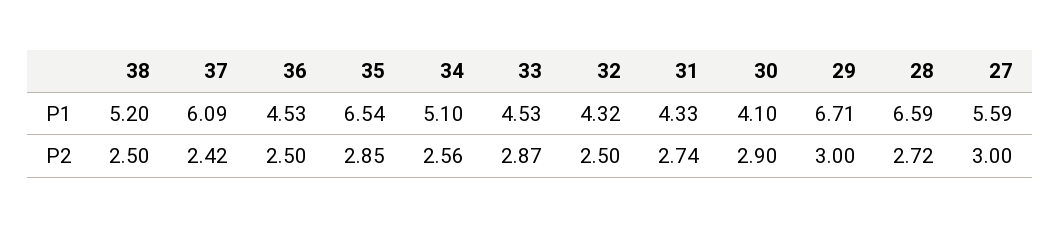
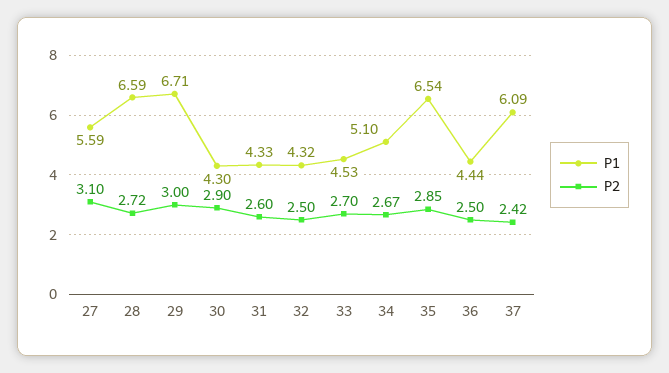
  {
    "P1": {
-     "38": 5.2,
      "37": 6.09,
-     "36": 4.53,
+     "36": 4.44,
      "35": 6.54,
      "34": 5.1,
      "33": 4.53,
      "32": 4.32,
      "31": 4.33,
-     "30": 4.1,
+     "30": 4.3,
      "29": 6.71,
      "28": 6.59,
      "27": 5.59
    },
    "P2": {
-     "38": 2.5,
      "37": 2.42,
      "36": 2.5,
      "35": 2.85,
-     "34": 2.56,
+     "34": 2.67,
-     "33": 2.87,
+     "33": 2.7,
      "32": 2.5,
-     "31": 2.74,
+     "31": 2.6,
      "30": 2.9,
      "29": 3,
      "28": 2.72,
-     "27": 3
+     "27": 3.1
    }
  }

